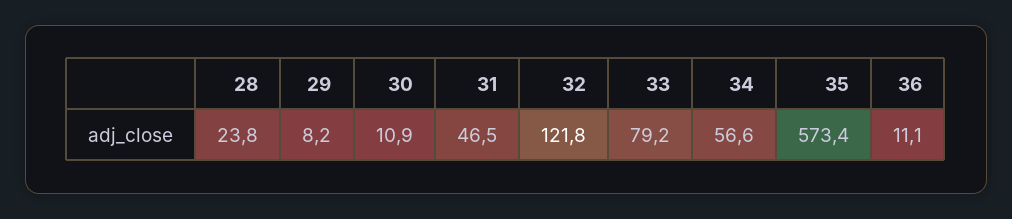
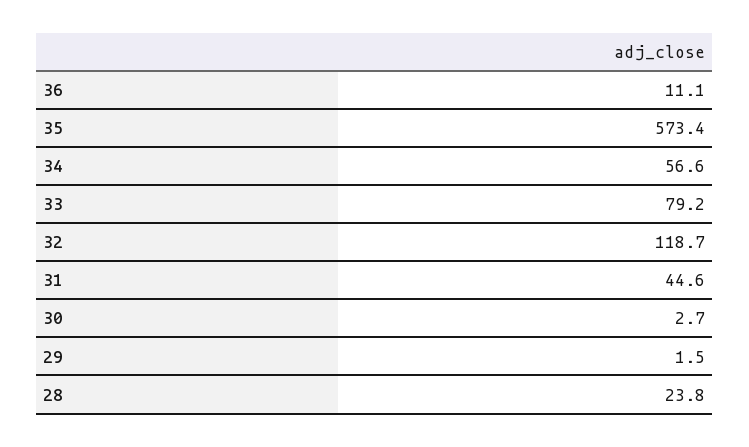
  {
    "28": 23.8,
-   "29": 8.2,
+   "29": 1.5,
-   "30": 10.9,
+   "30": 2.7,
-   "31": 46.5,
+   "31": 44.6,
-   "32": 121.8,
+   "32": 118.7,
    "33": 79.2,
    "34": 56.6,
    "35": 573.4,
    "36": 11.1
  }

